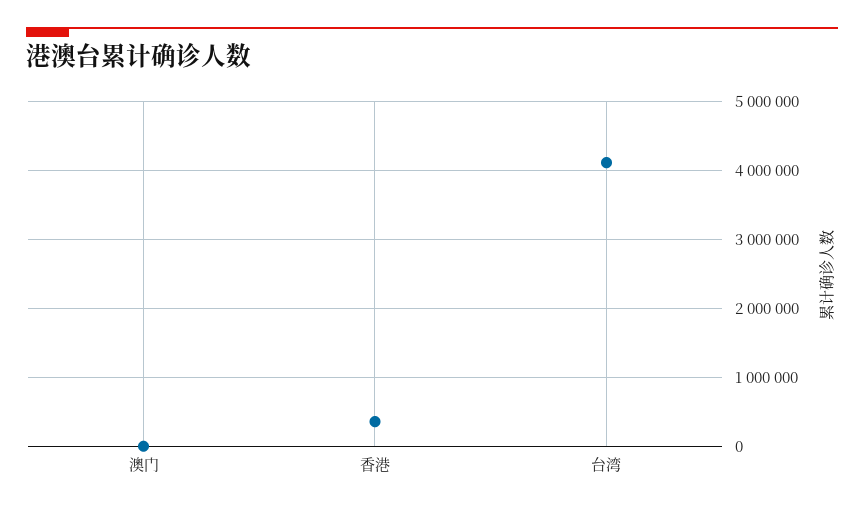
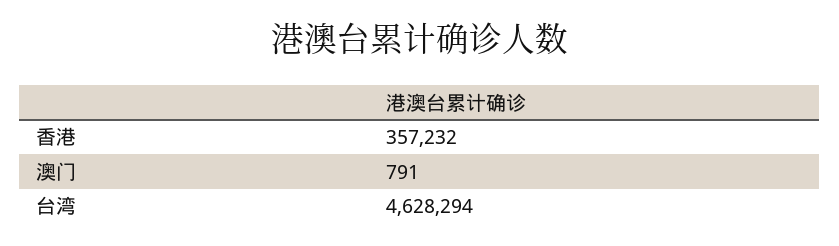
  {
    "澳门": 791,
    "香港": 357232,
-   "台湾": 4100000
+   "台湾": 4628294
  }

